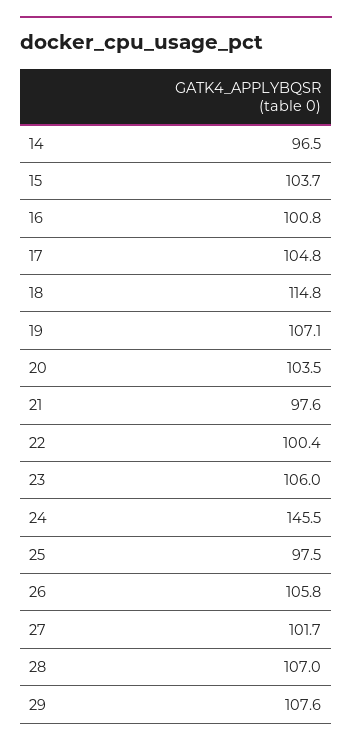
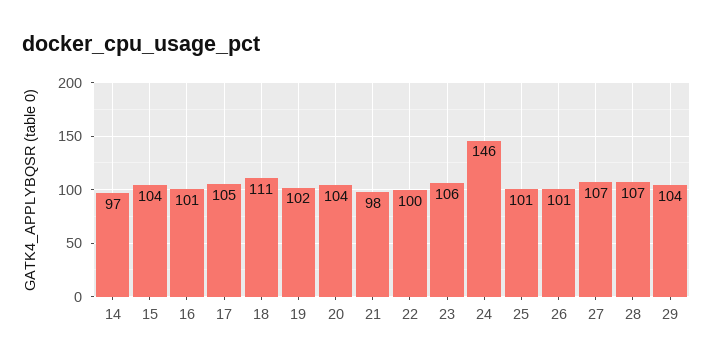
  {
    "14": 96.5,
    "15": 103.7,
    "16": 100.8,
    "17": 104.8,
-   "18": 114.8,
+   "18": 111,
-   "19": 107.1,
+   "19": 102,
    "20": 103.5,
    "21": 97.6,
    "22": 100.4,
    "23": 106,
    "24": 145.5,
-   "25": 97.5,
+   "25": 101,
-   "26": 105.8,
+   "26": 101,
-   "27": 101.7,
+   "27": 107,
    "28": 107,
-   "29": 107.6
+   "29": 104
  }

